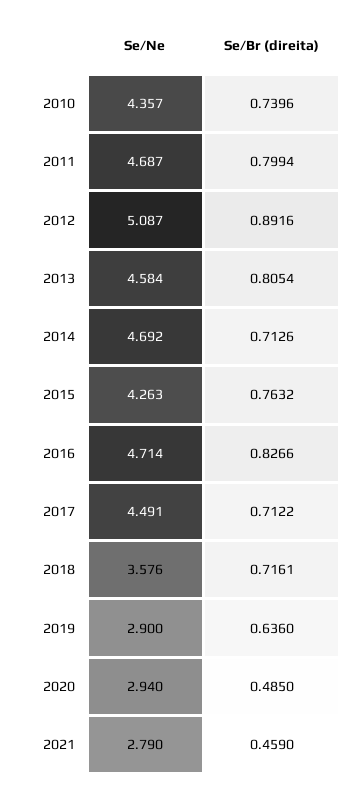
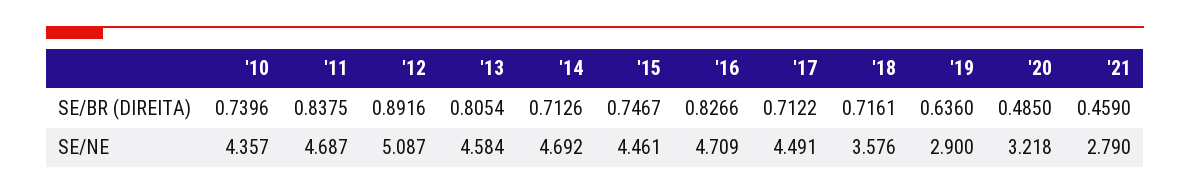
  {
    "Se/Ne": {
      "2010": 4.357,
      "2011": 4.687,
      "2012": 5.087,
      "2013": 4.584,
      "2014": 4.692,
-     "2015": 4.263,
+     "2015": 4.461,
-     "2016": 4.714,
+     "2016": 4.709,
      "2017": 4.491,
      "2018": 3.576,
      "2019": 2.9,
-     "2020": 2.94,
+     "2020": 3.218,
      "2021": 2.79
    },
    "Se/Br (direita)": {
      "2010": 0.7396,
-     "2011": 0.7994,
+     "2011": 0.8375,
      "2012": 0.8916,
      "2013": 0.8054,
      "2014": 0.7126,
-     "2015": 0.7632,
+     "2015": 0.7467,
      "2016": 0.8266,
      "2017": 0.7122,
      "2018": 0.7161,
      "2019": 0.636,
      "2020": 0.485,
      "2021": 0.459
    }
  }

